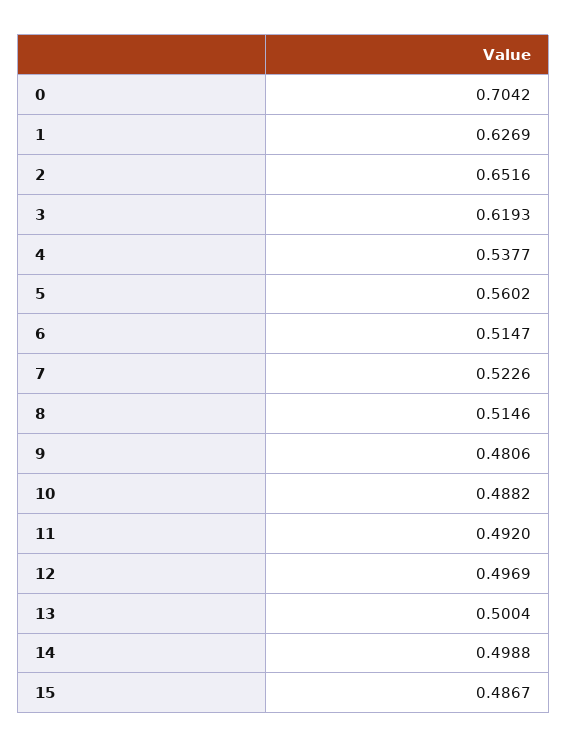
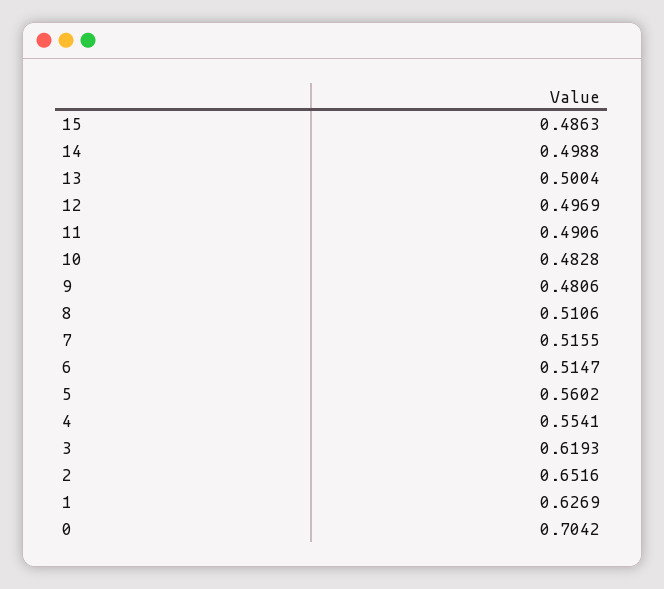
  {
    "0": 0.7042,
    "1": 0.6269,
    "2": 0.6516,
    "3": 0.6193,
-   "4": 0.5377,
+   "4": 0.5541,
    "5": 0.5602,
    "6": 0.5147,
-   "7": 0.5226,
+   "7": 0.5155,
-   "8": 0.5146,
+   "8": 0.5106,
    "9": 0.4806,
-   "10": 0.4882,
+   "10": 0.4828,
-   "11": 0.492,
+   "11": 0.4906,
    "12": 0.4969,
    "13": 0.5004,
    "14": 0.4988,
-   "15": 0.4867
+   "15": 0.4863
  }

